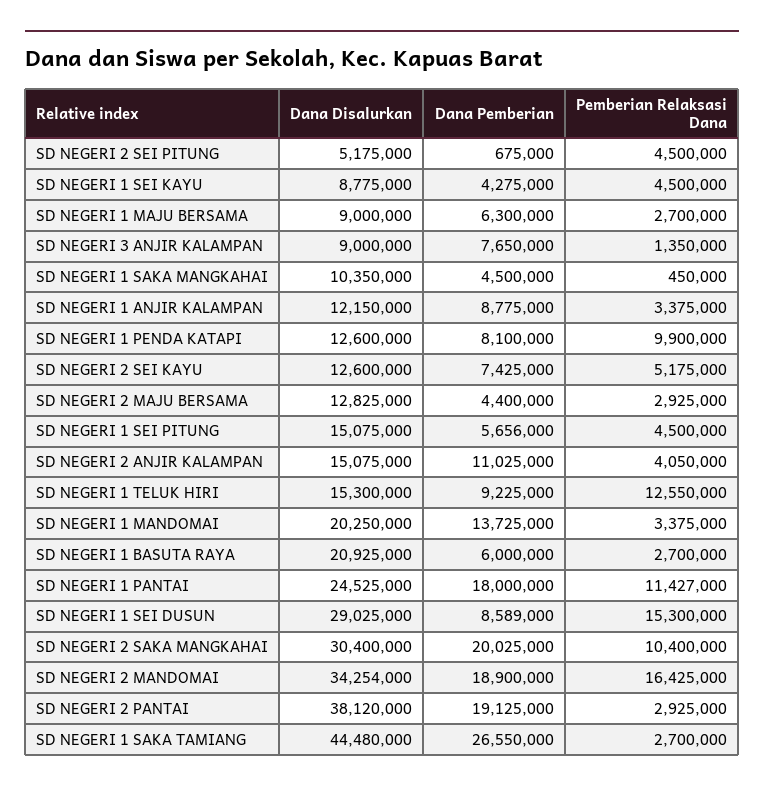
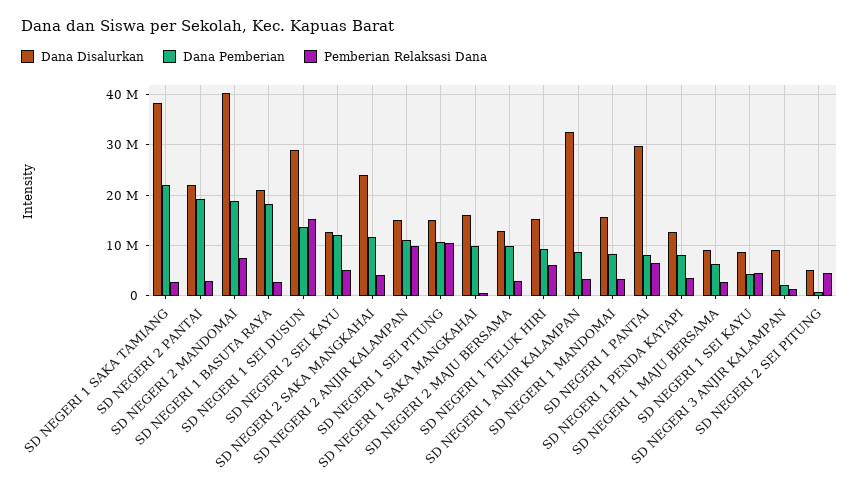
  {
    "Dana Disalurkan": {
      "SD NEGERI 2 SEI PITUNG": 5175000,
      "SD NEGERI 1 SEI KAYU": 8775000,
      "SD NEGERI 1 MAJU BERSAMA": 9000000,
      "SD NEGERI 3 ANJIR KALAMPAN": 9000000,
-     "SD NEGERI 1 SAKA MANGKAHAI": 10350000,
+     "SD NEGERI 1 SAKA MANGKAHAI": 16000000,
-     "SD NEGERI 1 ANJIR KALAMPAN": 12150000,
+     "SD NEGERI 1 ANJIR KALAMPAN": 32000000,
      "SD NEGERI 1 PENDA KATAPI": 12600000,
      "SD NEGERI 2 SEI KAYU": 12600000,
      "SD NEGERI 2 MAJU BERSAMA": 12825000,
      "SD NEGERI 1 SEI PITUNG": 15075000,
      "SD NEGERI 2 ANJIR KALAMPAN": 15075000,
      "SD NEGERI 1 TELUK HIRI": 15300000,
-     "SD NEGERI 1 MANDOMAI": 20250000,
+     "SD NEGERI 1 MANDOMAI": 16000000,
      "SD NEGERI 1 BASUTA RAYA": 20925000,
-     "SD NEGERI 1 PANTAI": 24525000,
+     "SD NEGERI 1 PANTAI": 30000000,
      "SD NEGERI 1 SEI DUSUN": 29025000,
-     "SD NEGERI 2 SAKA MANGKAHAI": 30400000,
+     "SD NEGERI 2 SAKA MANGKAHAI": 24000000,
-     "SD NEGERI 2 MANDOMAI": 34254000,
+     "SD NEGERI 2 MANDOMAI": 40000000,
-     "SD NEGERI 2 PANTAI": 38120000,
+     "SD NEGERI 2 PANTAI": 22000000,
-     "SD NEGERI 1 SAKA TAMIANG": 44480000
+     "SD NEGERI 1 SAKA TAMIANG": 38000000
    },
    "Dana Pemberian": {
      "SD NEGERI 2 SEI PITUNG": 675000,
      "SD NEGERI 1 SEI KAYU": 4275000,
      "SD NEGERI 1 MAJU BERSAMA": 6300000,
-     "SD NEGERI 3 ANJIR KALAMPAN": 7650000,
+     "SD NEGERI 3 ANJIR KALAMPAN": 2000000,
-     "SD NEGERI 1 SAKA MANGKAHAI": 4500000,
+     "SD NEGERI 1 SAKA MANGKAHAI": 10000000,
      "SD NEGERI 1 ANJIR KALAMPAN": 8775000,
      "SD NEGERI 1 PENDA KATAPI": 8100000,
-     "SD NEGERI 2 SEI KAYU": 7425000,
+     "SD NEGERI 2 SEI KAYU": 12000000,
-     "SD NEGERI 2 MAJU BERSAMA": 4400000,
+     "SD NEGERI 2 MAJU BERSAMA": 10000000,
-     "SD NEGERI 1 SEI PITUNG": 5656000,
+     "SD NEGERI 1 SEI PITUNG": 10000000,
      "SD NEGERI 2 ANJIR KALAMPAN": 11025000,
      "SD NEGERI 1 TELUK HIRI": 9225000,
-     "SD NEGERI 1 MANDOMAI": 13725000,
+     "SD NEGERI 1 MANDOMAI": 8000000,
-     "SD NEGERI 1 BASUTA RAYA": 6000000,
+     "SD NEGERI 1 BASUTA RAYA": 18000000,
-     "SD NEGERI 1 PANTAI": 18000000,
+     "SD NEGERI 1 PANTAI": 8000000,
-     "SD NEGERI 1 SEI DUSUN": 8589000,
+     "SD NEGERI 1 SEI DUSUN": 14000000,
-     "SD NEGERI 2 SAKA MANGKAHAI": 20025000,
+     "SD NEGERI 2 SAKA MANGKAHAI": 12000000,
      "SD NEGERI 2 MANDOMAI": 18900000,
      "SD NEGERI 2 PANTAI": 19125000,
-     "SD NEGERI 1 SAKA TAMIANG": 26550000
+     "SD NEGERI 1 SAKA TAMIANG": 22000000
    },
    "Pemberian Relaksasi Dana": {
      "SD NEGERI 2 SEI PITUNG": 4500000,
      "SD NEGERI 1 SEI KAYU": 4500000,
      "SD NEGERI 1 MAJU BERSAMA": 2700000,
      "SD NEGERI 3 ANJIR KALAMPAN": 1350000,
      "SD NEGERI 1 SAKA MANGKAHAI": 450000,
      "SD NEGERI 1 ANJIR KALAMPAN": 3375000,
-     "SD NEGERI 1 PENDA KATAPI": 9900000,
+     "SD NEGERI 1 PENDA KATAPI": 4000000,
      "SD NEGERI 2 SEI KAYU": 5175000,
      "SD NEGERI 2 MAJU BERSAMA": 2925000,
-     "SD NEGERI 1 SEI PITUNG": 4500000,
+     "SD NEGERI 1 SEI PITUNG": 10000000,
-     "SD NEGERI 2 ANJIR KALAMPAN": 4050000,
+     "SD NEGERI 2 ANJIR KALAMPAN": 10000000,
-     "SD NEGERI 1 TELUK HIRI": 12550000,
+     "SD NEGERI 1 TELUK HIRI": 6000000,
      "SD NEGERI 1 MANDOMAI": 3375000,
      "SD NEGERI 1 BASUTA RAYA": 2700000,
-     "SD NEGERI 1 PANTAI": 11427000,
+     "SD NEGERI 1 PANTAI": 6000000,
      "SD NEGERI 1 SEI DUSUN": 15300000,
-     "SD NEGERI 2 SAKA MANGKAHAI": 10400000,
+     "SD NEGERI 2 SAKA MANGKAHAI": 4000000,
-     "SD NEGERI 2 MANDOMAI": 16425000,
+     "SD NEGERI 2 MANDOMAI": 8000000,
      "SD NEGERI 2 PANTAI": 2925000,
      "SD NEGERI 1 SAKA TAMIANG": 2700000
    }
  }

